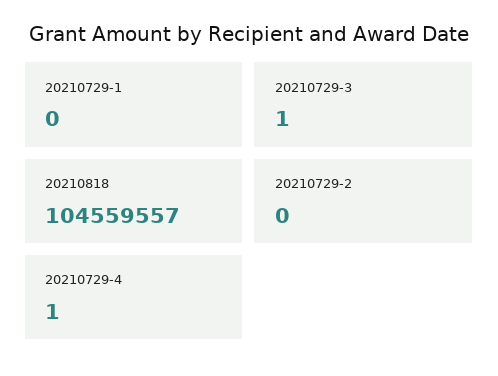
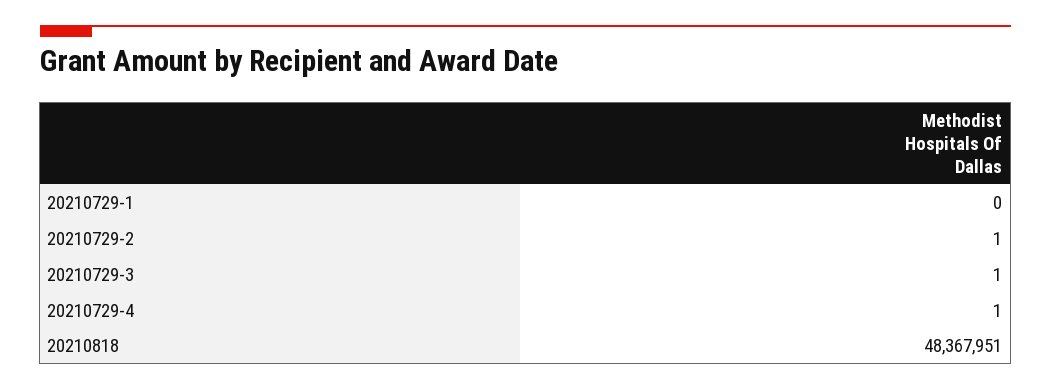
  {
    "20210729-1": 0,
    "20210729-3": 1,
-   "20210818": 104559557,
+   "20210818": 48367951,
-   "20210729-2": 0,
+   "20210729-2": 1,
    "20210729-4": 1
  }

